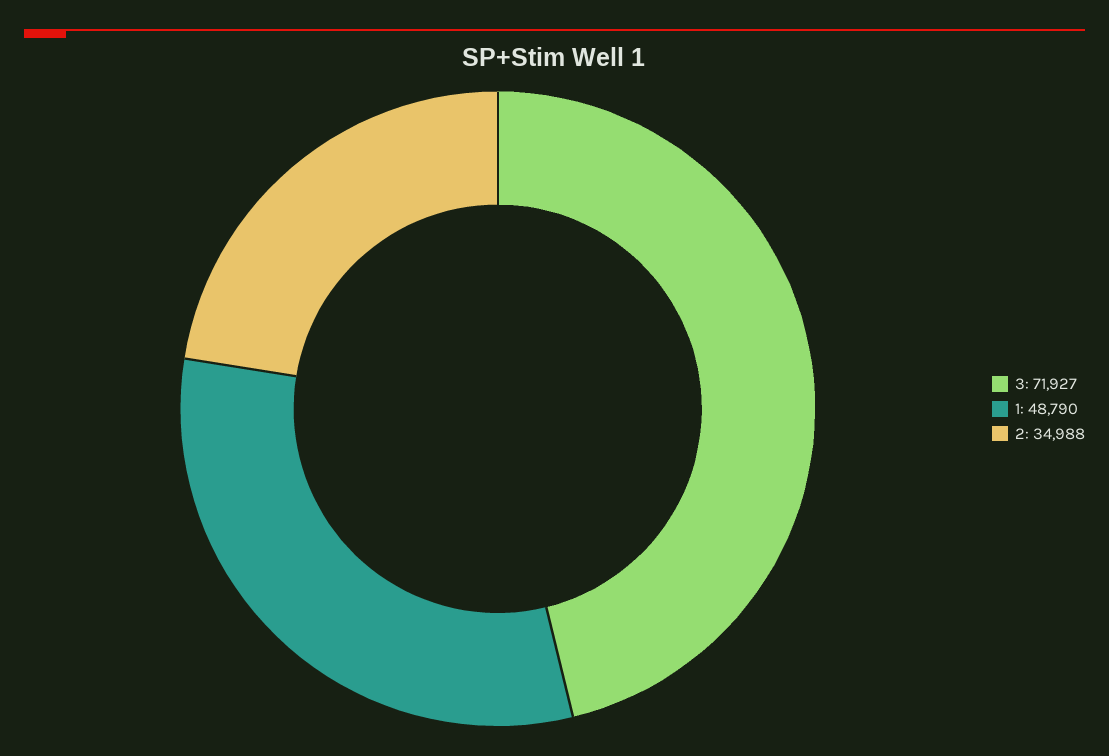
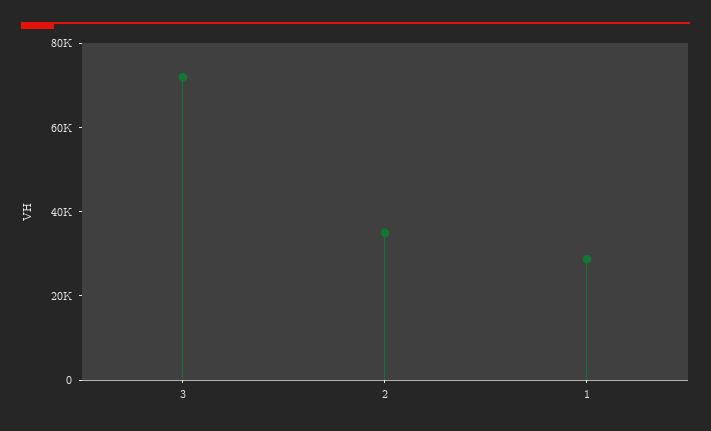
  {
    "3": 71927,
-   "1": 48790,
+   "1": 30000,
    "2": 34988
  }

